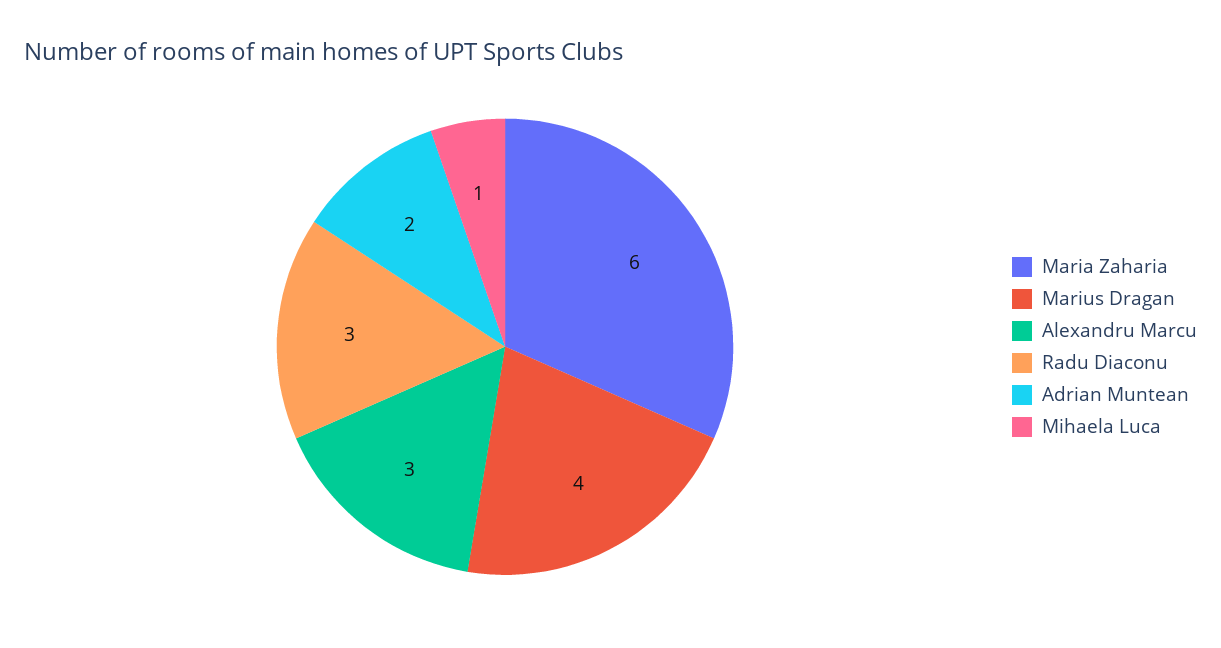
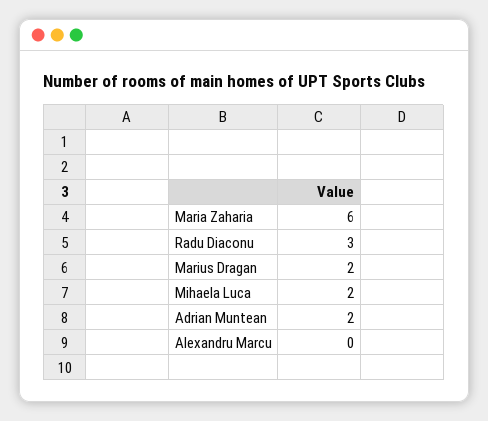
  {
    "Maria Zaharia": 6,
-   "Marius Dragan": 4,
+   "Marius Dragan": 2,
-   "Alexandru Marcu": 3,
+   "Alexandru Marcu": 0,
    "Radu Diaconu": 3,
    "Adrian Muntean": 2,
-   "Mihaela Luca": 1
+   "Mihaela Luca": 2
  }

